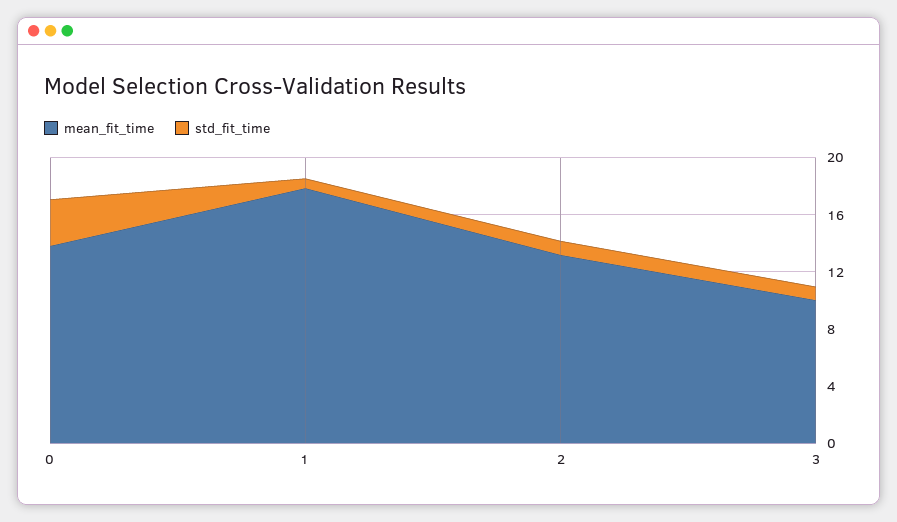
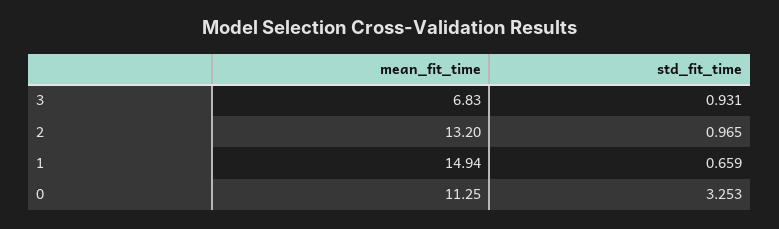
  {
    "mean_fit_time": {
-     "0": 14,
+     "0": 11.25,
-     "1": 18,
+     "1": 14.94,
      "2": 13.2,
-     "3": 10
+     "3": 6.83
    },
    "std_fit_time": {
      "0": 3.253,
      "1": 0.659,
      "2": 0.965,
      "3": 0.931
    }
  }

